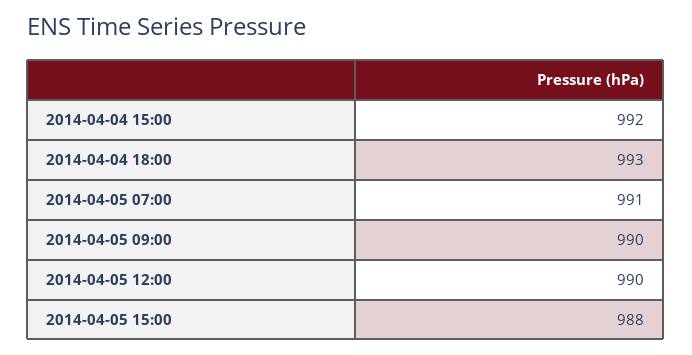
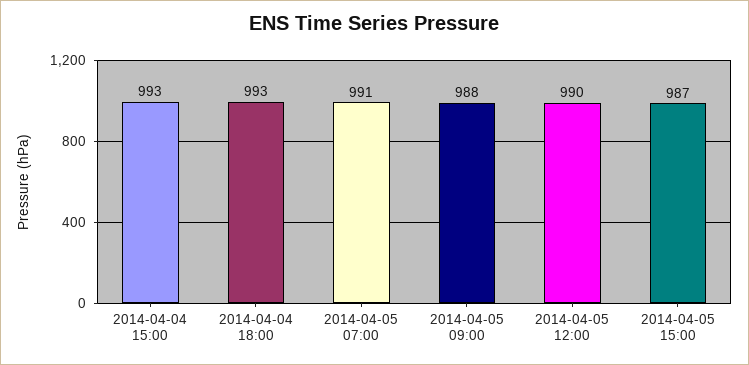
  {
-   "2014-04-04 15:00": 992,
+   "2014-04-04 15:00": 993,
    "2014-04-04 18:00": 993,
    "2014-04-05 07:00": 991,
-   "2014-04-05 09:00": 990,
+   "2014-04-05 09:00": 988,
    "2014-04-05 12:00": 990,
-   "2014-04-05 15:00": 988
+   "2014-04-05 15:00": 987
  }

